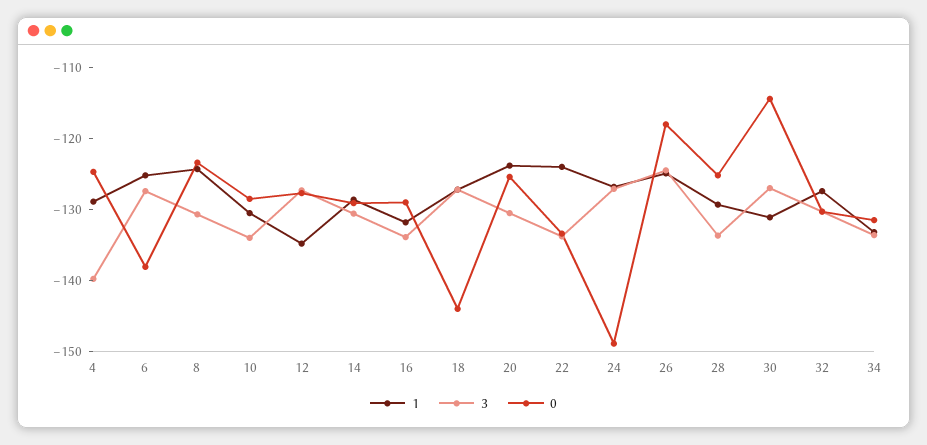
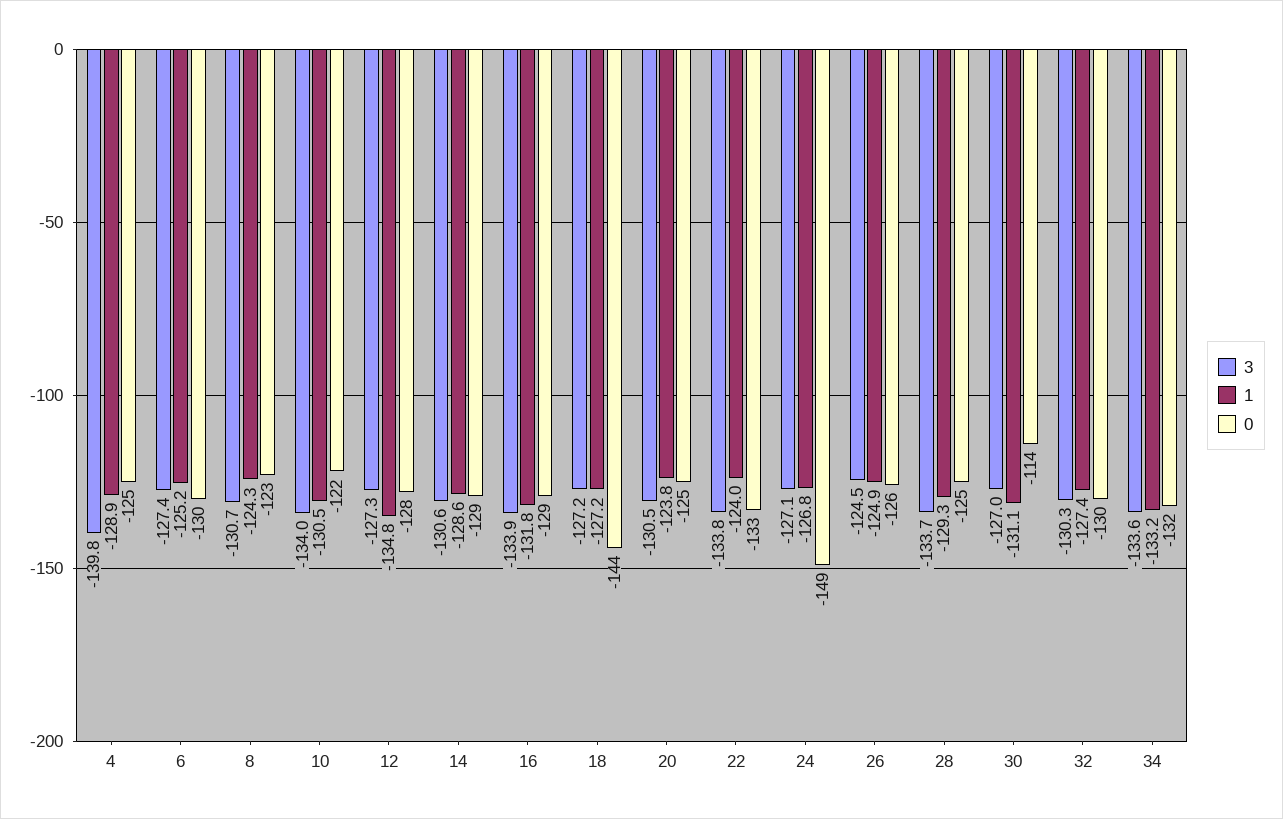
  {
    "1": {
      "4": -128.9,
      "6": -125.2,
      "8": -124.3,
      "10": -130.5,
      "12": -134.8,
      "14": -128.6,
      "16": -131.8,
      "18": -127.2,
      "20": -123.8,
      "22": -124,
      "24": -126.8,
      "26": -124.9,
      "28": -129.3,
      "30": -131.1,
      "32": -127.4,
      "34": -133.2
    },
    "3": {
      "4": -139.8,
      "6": -127.4,
      "8": -130.7,
      "10": -134,
      "12": -127.3,
      "14": -130.6,
      "16": -133.9,
      "18": -127.2,
      "20": -130.5,
      "22": -133.8,
      "24": -127.1,
      "26": -124.5,
      "28": -133.7,
      "30": -127,
      "32": -130.3,
      "34": -133.6
    },
    "0": {
      "4": -125,
-     "6": -138,
+     "6": -130,
      "8": -123,
-     "10": -128,
+     "10": -122,
      "12": -128,
      "14": -129,
      "16": -129,
      "18": -144,
      "20": -125,
      "22": -133,
      "24": -149,
-     "26": -118,
+     "26": -126,
      "28": -125,
      "30": -114,
      "32": -130,
      "34": -132
    }
  }

